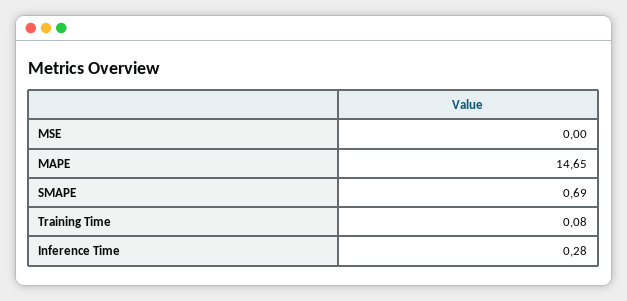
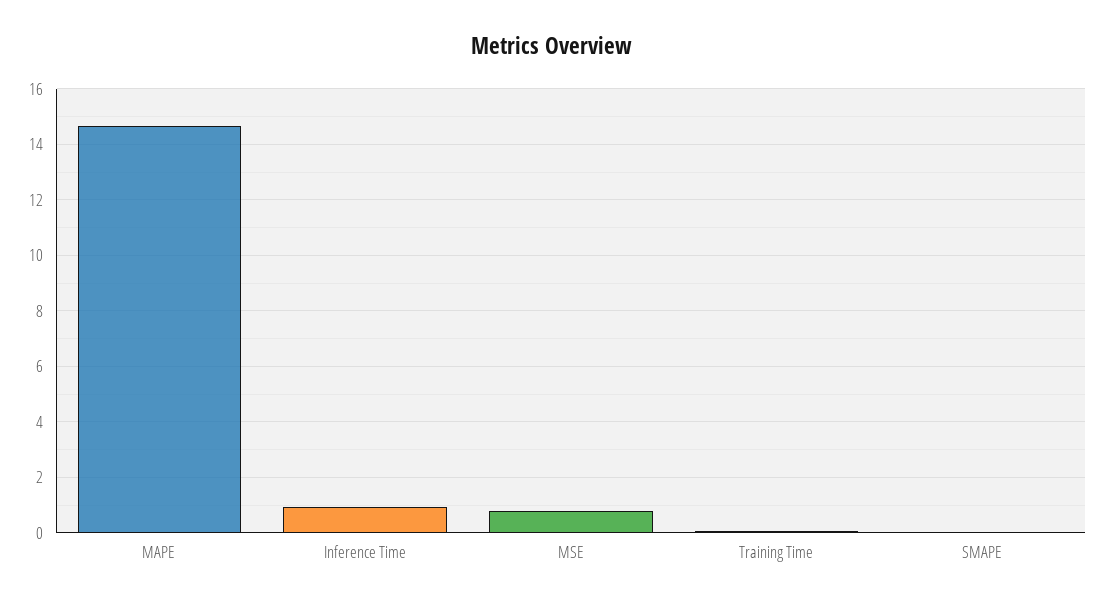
  {
-   "MSE": 0,
+   "MSE": 0.75,
    "MAPE": 14.65,
-   "SMAPE": 0.69,
+   "SMAPE": 0,
    "Training Time": 0.08,
-   "Inference Time": 0.28
+   "Inference Time": 1
  }

